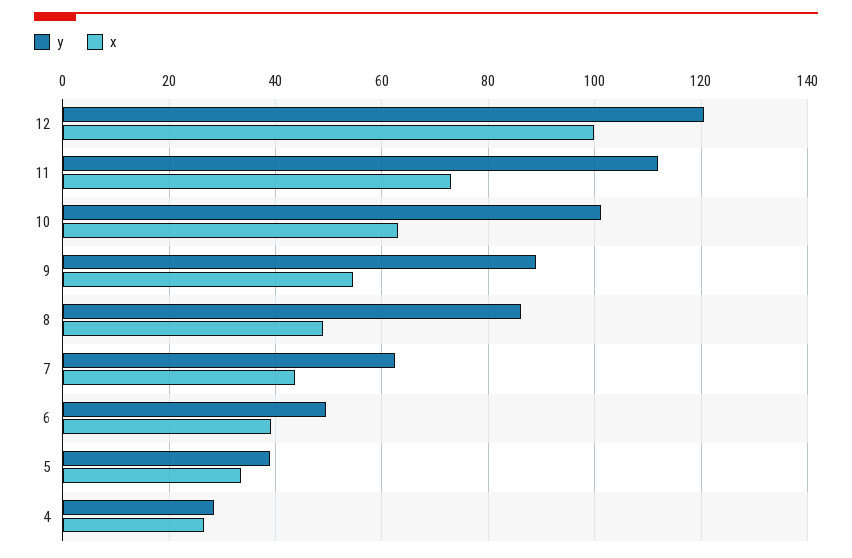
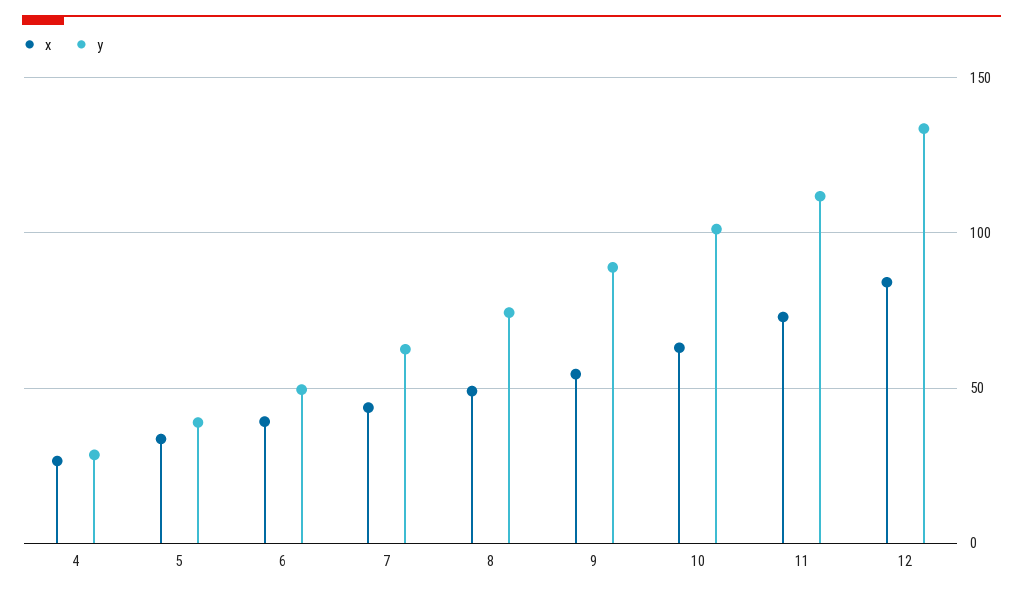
  {
    "y": {
-     "12": 120,
+     "12": 135,
      "11": 112,
      "10": 102,
      "9": 88,
-     "8": 86,
+     "8": 75,
      "7": 62,
      "6": 50,
      "5": 38,
      "4": 28
    },
    "x": {
-     "12": 100,
+     "12": 85,
      "11": 72,
      "10": 64,
      "9": 54,
      "8": 50,
      "7": 44,
      "6": 40,
      "5": 34,
      "4": 26
    }
  }

